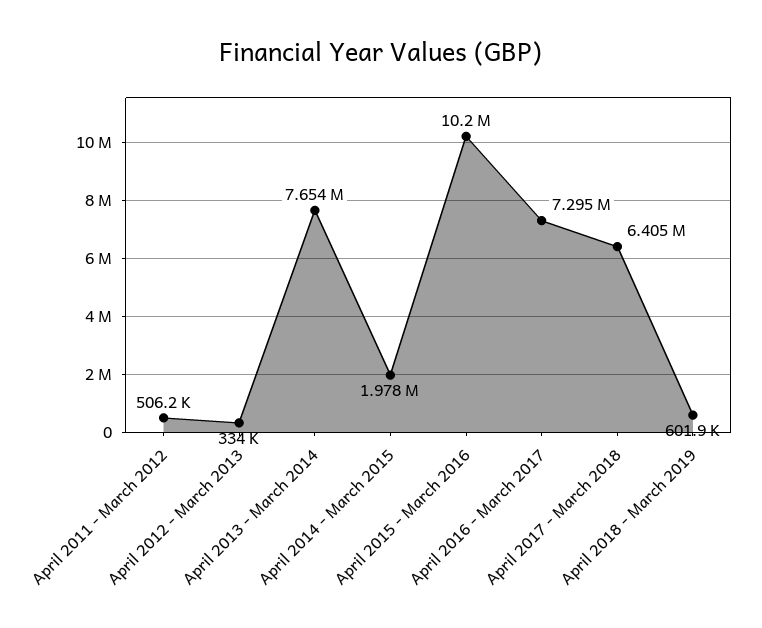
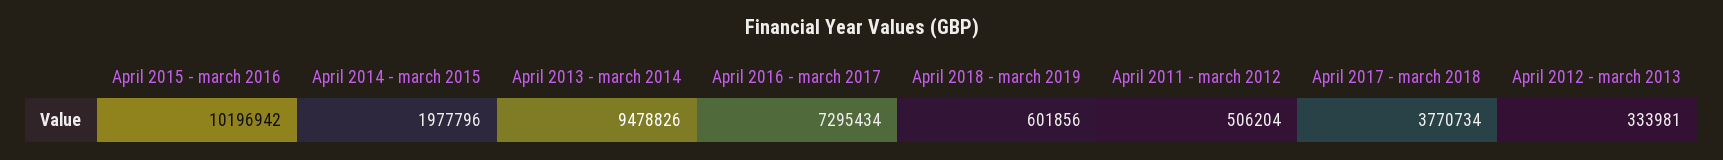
  {
    "April 2011 - March 2012": 506204,
    "April 2012 - March 2013": 333981,
-   "April 2013 - March 2014": 7654000,
+   "April 2013 - March 2014": 9478826,
    "April 2014 - March 2015": 1977796,
    "April 2015 - March 2016": 10196942,
    "April 2016 - March 2017": 7295434,
-   "April 2017 - March 2018": 6405000,
+   "April 2017 - March 2018": 3770734,
    "April 2018 - March 2019": 601856
  }

